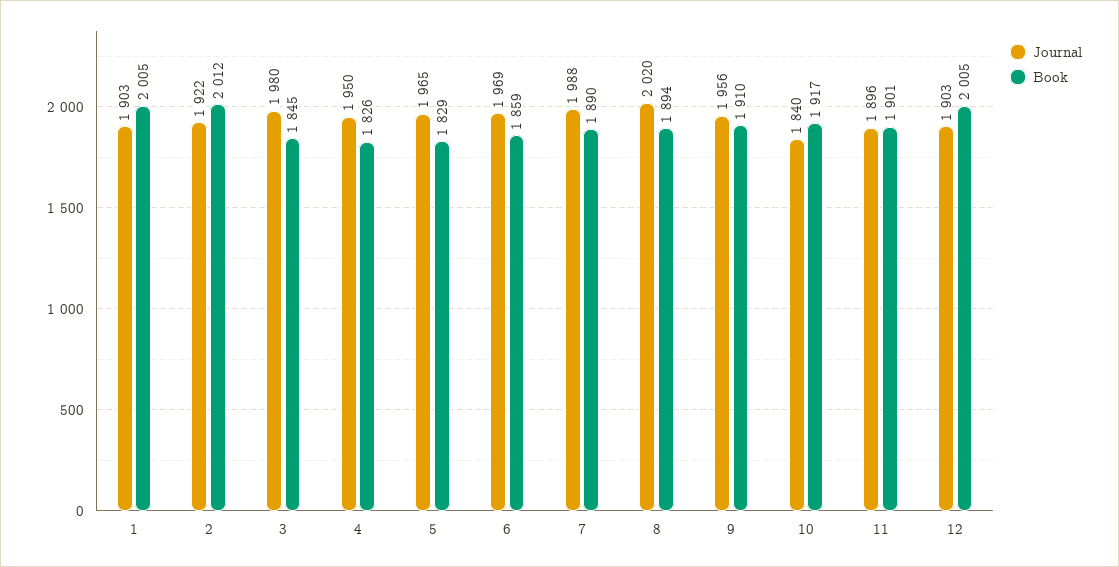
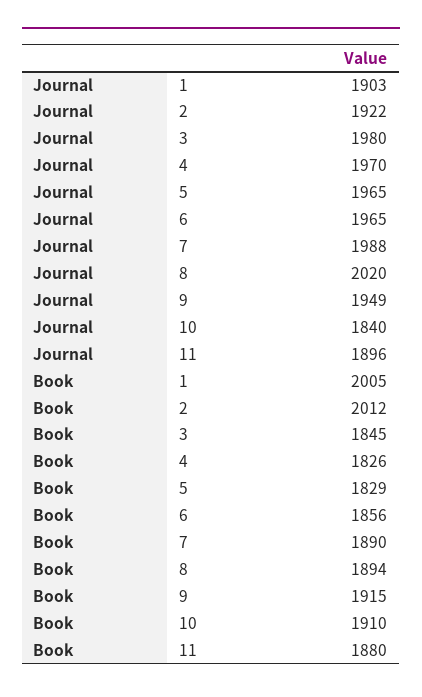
  {
    "Journal": {
      "1": 1903,
      "2": 1922,
      "3": 1980,
-     "4": 1950,
+     "4": 1970,
      "5": 1965,
-     "6": 1969,
+     "6": 1965,
      "7": 1988,
      "8": 2020,
-     "9": 1956,
+     "9": 1949,
      "10": 1840,
-     "11": 1896,
+     "11": 1896
-     "12": 1903
    },
    "Book": {
      "1": 2005,
      "2": 2012,
      "3": 1845,
      "4": 1826,
      "5": 1829,
-     "6": 1859,
+     "6": 1856,
      "7": 1890,
      "8": 1894,
-     "9": 1910,
+     "9": 1915,
-     "10": 1917,
+     "10": 1910,
-     "11": 1901,
+     "11": 1880
-     "12": 2005
    }
  }

